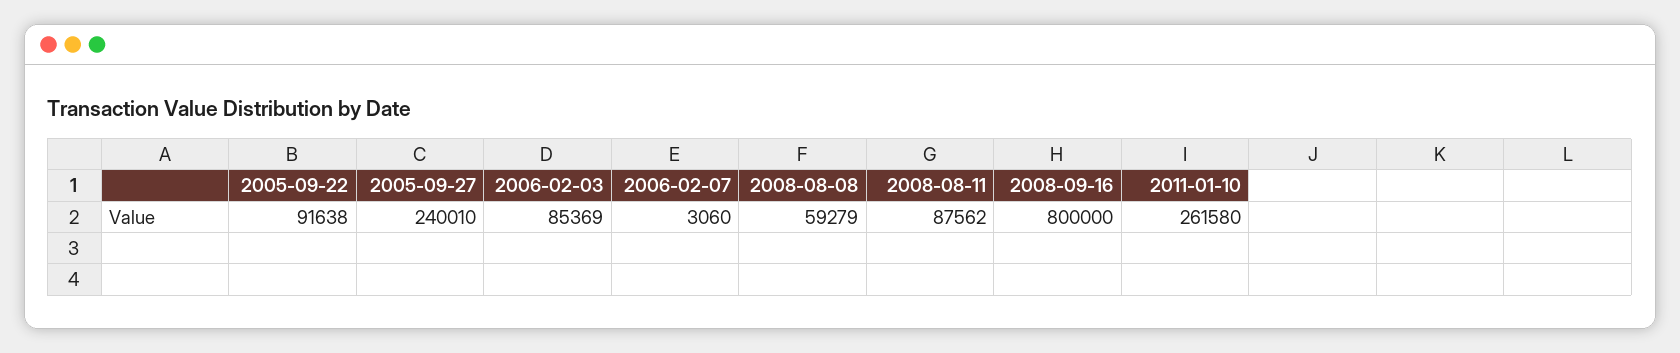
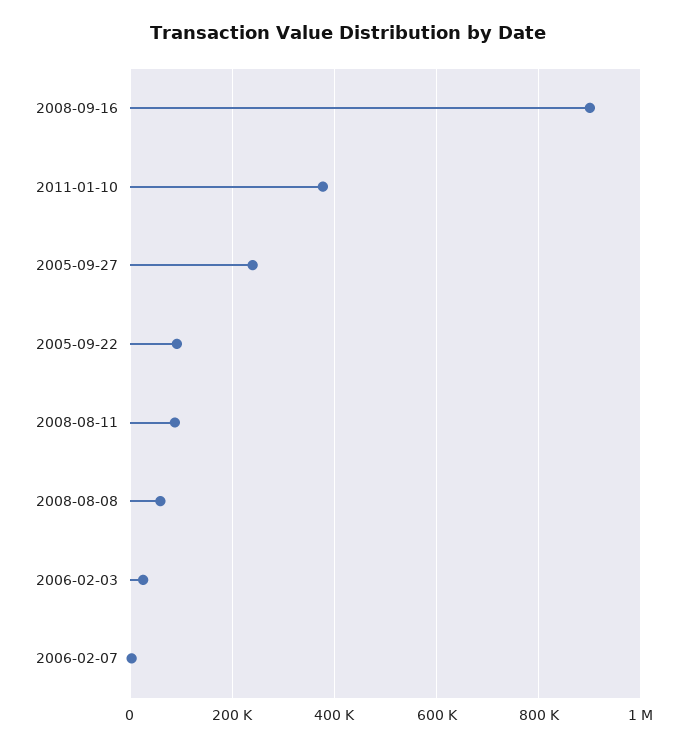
  {
    "2005-09-22": 91638,
    "2005-09-27": 240010,
-   "2006-02-03": 85369,
+   "2006-02-03": 20000,
    "2006-02-07": 3060,
    "2008-08-08": 59279,
    "2008-08-11": 87562,
-   "2008-09-16": 800000,
+   "2008-09-16": 900000,
-   "2011-01-10": 261580
+   "2011-01-10": 380000
  }

